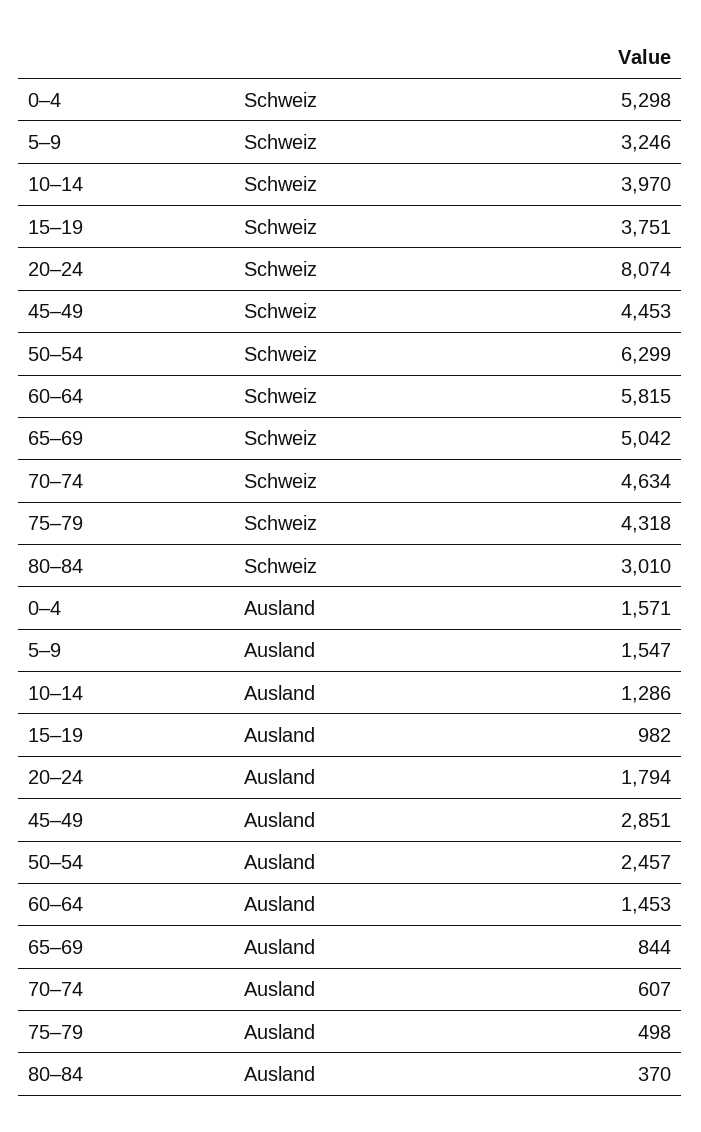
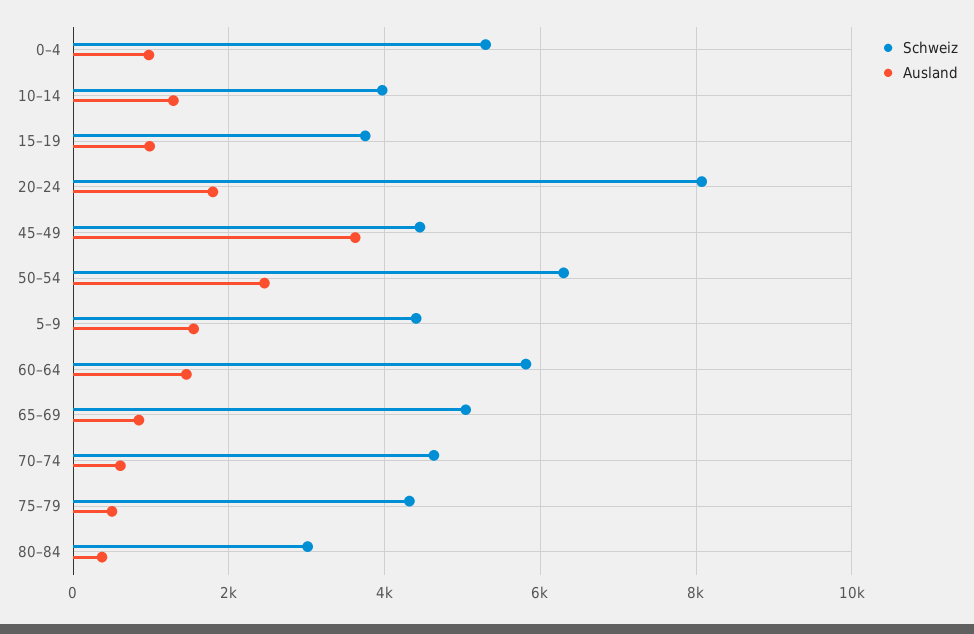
  {
    "Schweiz": {
      "0–4": 5298,
-     "5–9": 3246,
+     "5–9": 4400,
      "10–14": 3970,
      "15–19": 3751,
      "20–24": 8074,
      "45–49": 4453,
      "50–54": 6299,
      "60–64": 5815,
      "65–69": 5042,
      "70–74": 4634,
      "75–79": 4318,
      "80–84": 3010
    },
    "Ausland": {
-     "0–4": 1571,
+     "0–4": 1000,
      "5–9": 1547,
      "10–14": 1286,
      "15–19": 982,
      "20–24": 1794,
-     "45–49": 2851,
+     "45–49": 3600,
      "50–54": 2457,
      "60–64": 1453,
      "65–69": 844,
      "70–74": 607,
      "75–79": 498,
      "80–84": 370
    }
  }

